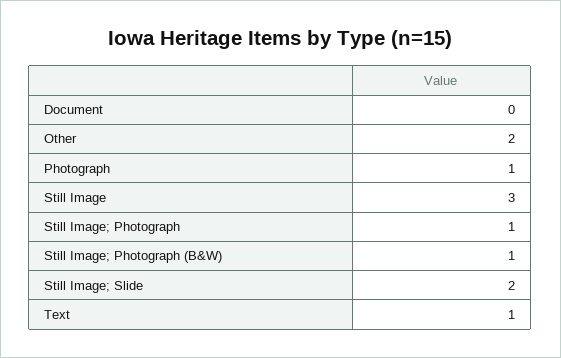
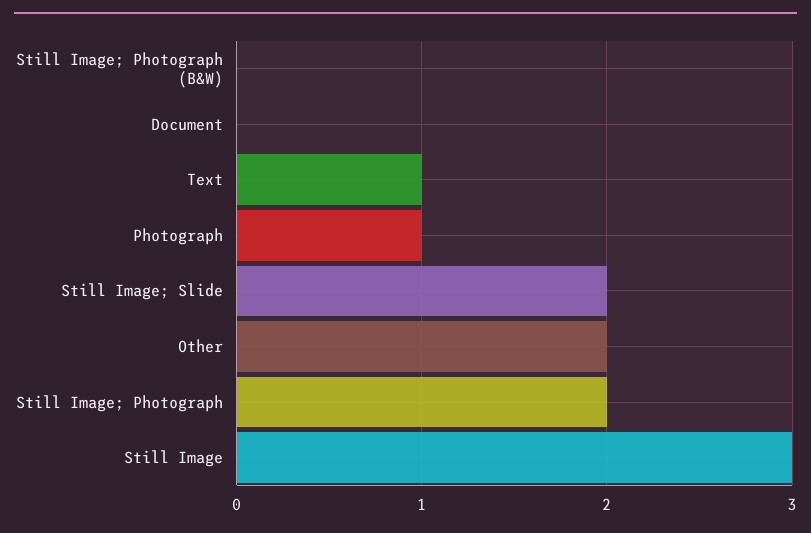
  {
    "Document": 0,
    "Other": 2,
    "Photograph": 1,
    "Still Image": 3,
-   "Still Image; Photograph": 1,
+   "Still Image; Photograph": 2,
-   "Still Image; Photograph (B&W)": 1,
+   "Still Image; Photograph (B&W)": 0,
    "Still Image; Slide": 2,
    "Text": 1
  }

